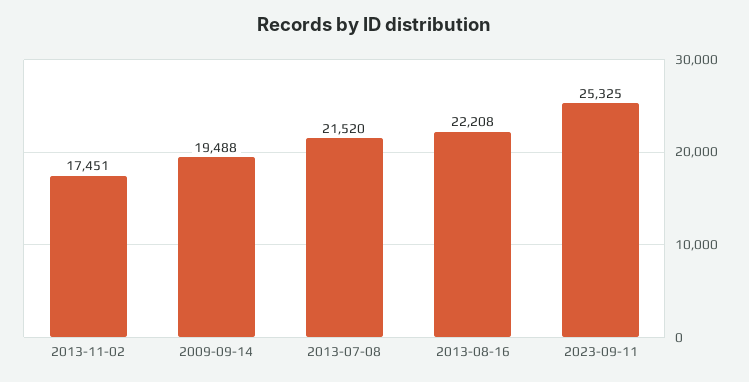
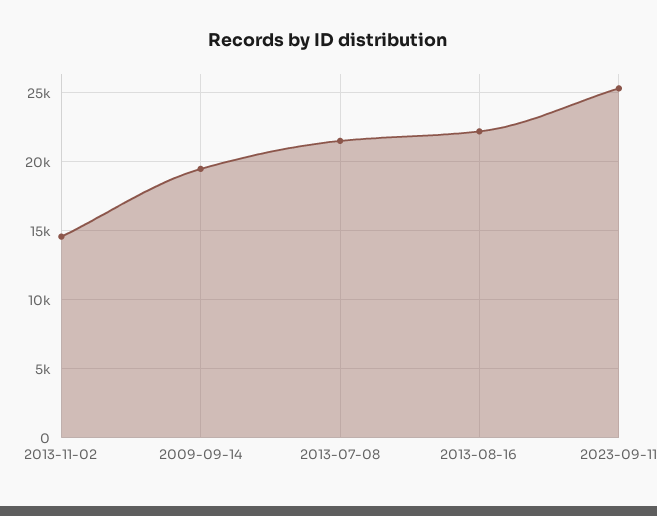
  {
-   "2013-11-02": 17451,
+   "2013-11-02": 14500,
    "2009-09-14": 19488,
    "2013-07-08": 21520,
    "2013-08-16": 22208,
    "2023-09-11": 25325
  }

